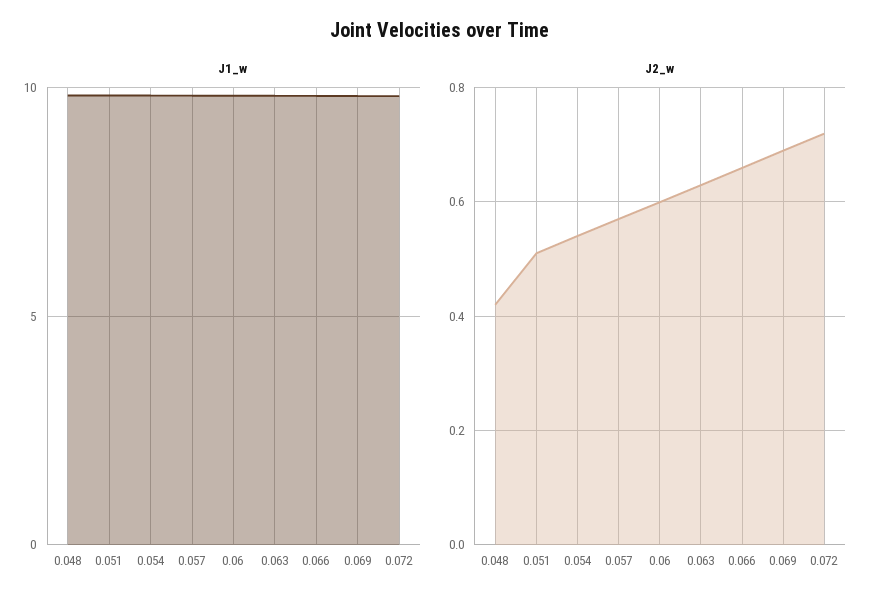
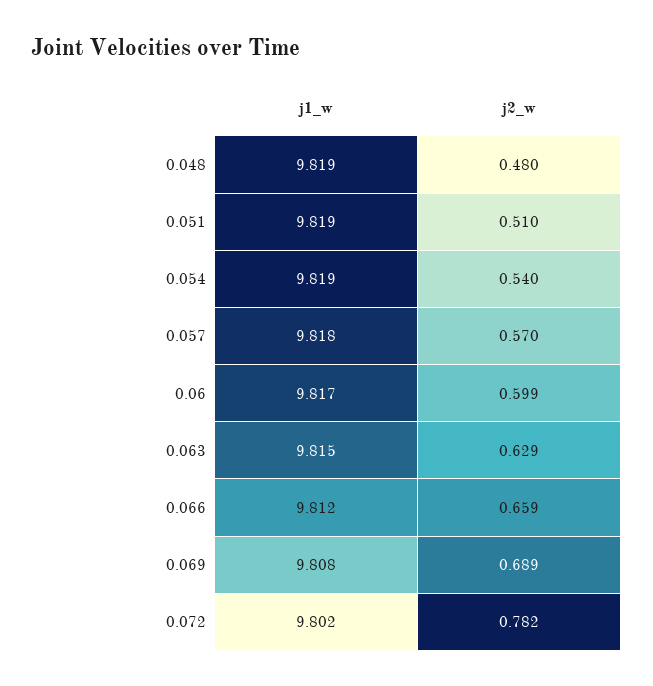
  {
    "J1_w": {
      "0.048": 9.819,
      "0.051": 9.819,
      "0.054": 9.819,
      "0.057": 9.818,
      "0.06": 9.817,
      "0.063": 9.815,
      "0.066": 9.812,
      "0.069": 9.808,
      "0.072": 9.802
    },
    "J2_w": {
-     "0.048": 0.42,
+     "0.048": 0.48,
      "0.051": 0.51,
      "0.054": 0.54,
      "0.057": 0.57,
      "0.06": 0.599,
      "0.063": 0.629,
      "0.066": 0.659,
      "0.069": 0.689,
-     "0.072": 0.72
+     "0.072": 0.782
    }
  }

